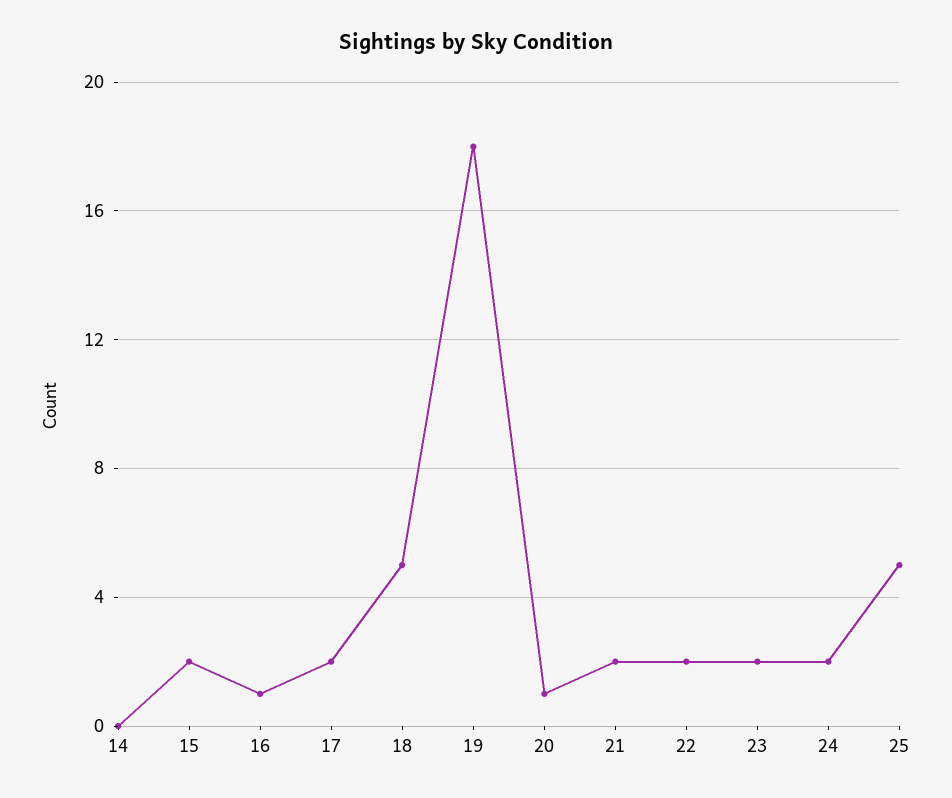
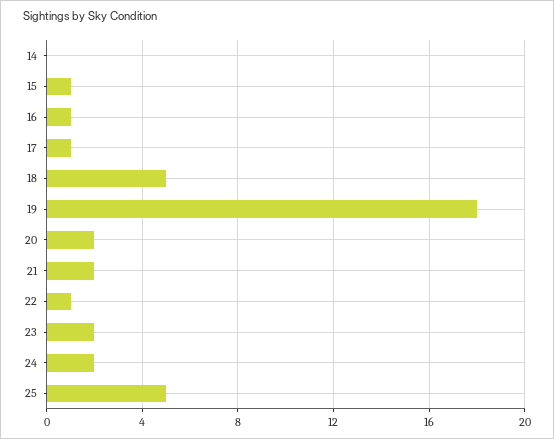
  {
    "14": 0,
-   "15": 2,
+   "15": 1,
    "16": 1,
-   "17": 2,
+   "17": 1,
    "18": 5,
    "19": 18,
-   "20": 1,
+   "20": 2,
    "21": 2,
-   "22": 2,
+   "22": 1,
    "23": 2,
    "24": 2,
    "25": 5
  }

